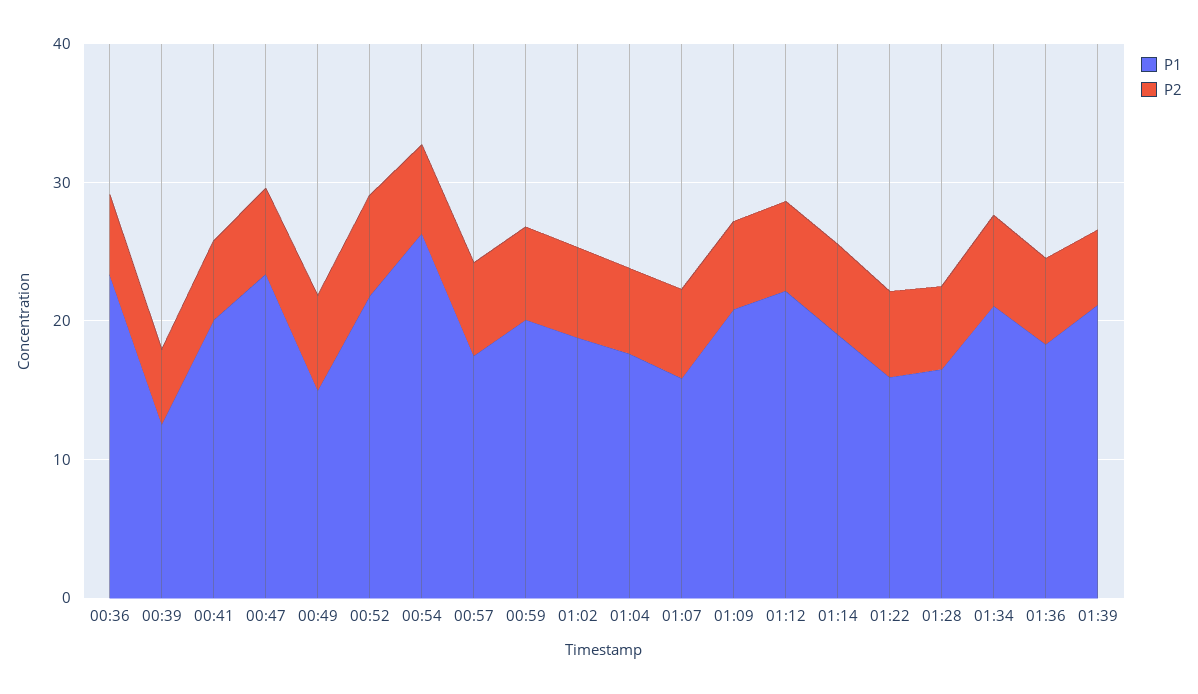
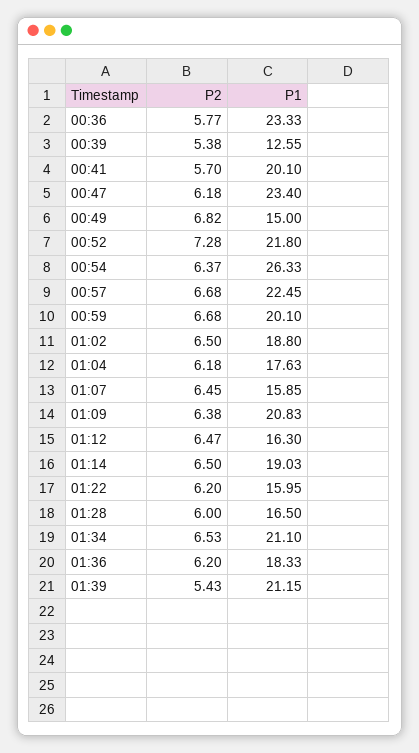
  {
    "P1": {
      "00:36": 23.33,
      "00:39": 12.55,
      "00:41": 20.1,
      "00:47": 23.4,
      "00:49": 15,
      "00:52": 21.8,
      "00:54": 26.33,
-     "00:57": 18,
+     "00:57": 22.45,
      "00:59": 20.1,
      "01:02": 18.8,
      "01:04": 17.63,
      "01:07": 15.85,
      "01:09": 20.83,
-     "01:12": 22,
+     "01:12": 16.3,
      "01:14": 19.03,
      "01:22": 15.95,
      "01:28": 16.5,
      "01:34": 21.1,
      "01:36": 18.33,
      "01:39": 21.15
    },
    "P2": {
      "00:36": 5.77,
      "00:39": 5.38,
      "00:41": 5.7,
      "00:47": 6.18,
      "00:49": 6.82,
      "00:52": 7.28,
      "00:54": 6.37,
      "00:57": 6.68,
      "00:59": 6.68,
      "01:02": 6.5,
      "01:04": 6.18,
      "01:07": 6.45,
      "01:09": 6.38,
      "01:12": 6.47,
      "01:14": 6.5,
      "01:22": 6.2,
      "01:28": 6,
      "01:34": 6.53,
      "01:36": 6.2,
      "01:39": 5.43
    }
  }

